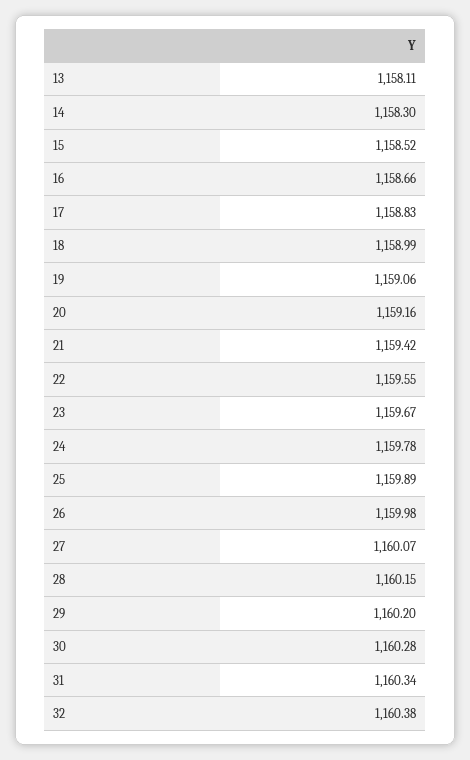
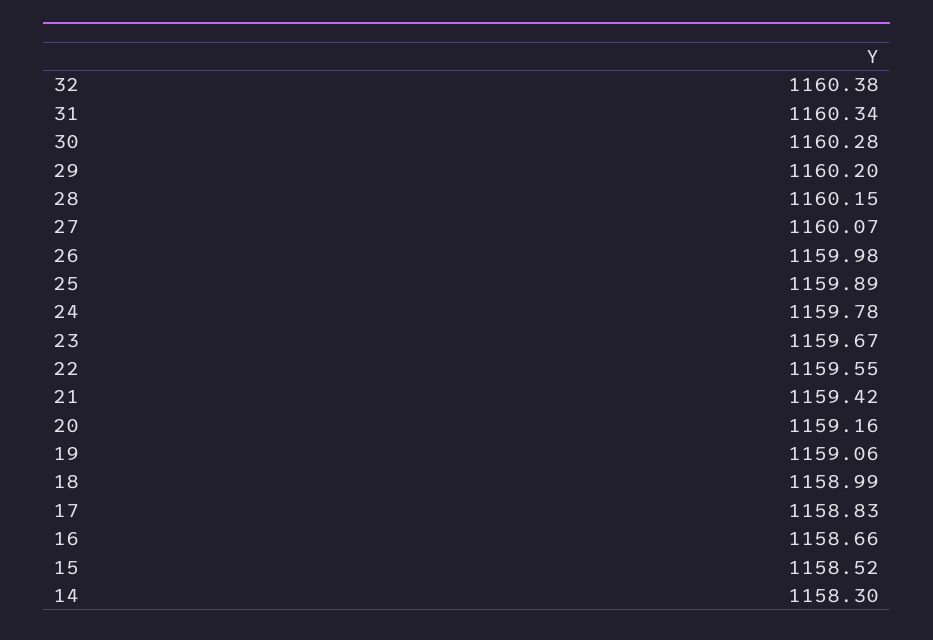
  {
-   "13": 1158.11,
    "14": 1158.3,
    "15": 1158.52,
    "16": 1158.66,
    "17": 1158.83,
    "18": 1158.99,
    "19": 1159.06,
    "20": 1159.16,
    "21": 1159.42,
    "22": 1159.55,
    "23": 1159.67,
    "24": 1159.78,
    "25": 1159.89,
    "26": 1159.98,
    "27": 1160.07,
    "28": 1160.15,
    "29": 1160.2,
    "30": 1160.28,
    "31": 1160.34,
    "32": 1160.38
  }

